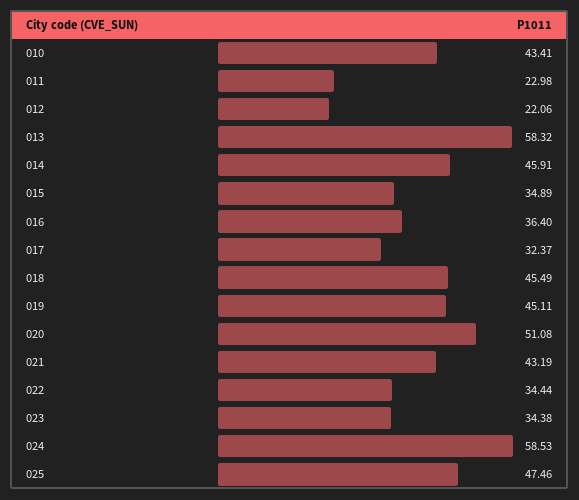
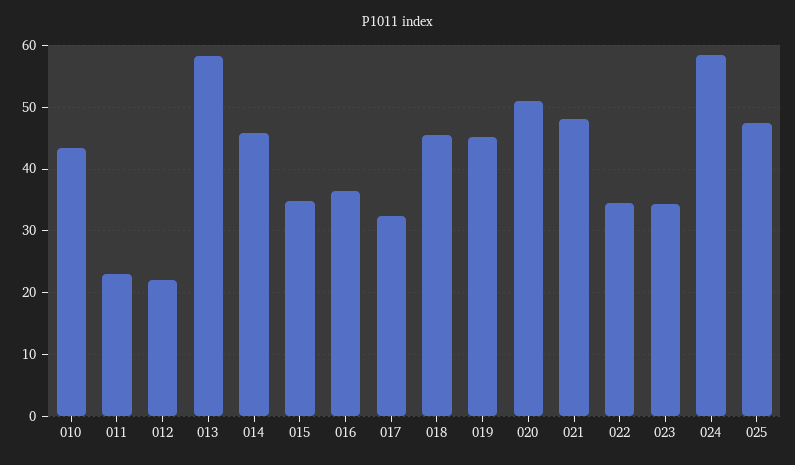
  {
    "010": 43.41,
    "011": 22.98,
    "012": 22.06,
    "013": 58.32,
    "014": 45.91,
    "015": 34.89,
    "016": 36.4,
    "017": 32.37,
    "018": 45.49,
    "019": 45.11,
    "020": 51.08,
-   "021": 43.19,
+   "021": 48,
    "022": 34.44,
    "023": 34.38,
    "024": 58.53,
    "025": 47.46
  }

